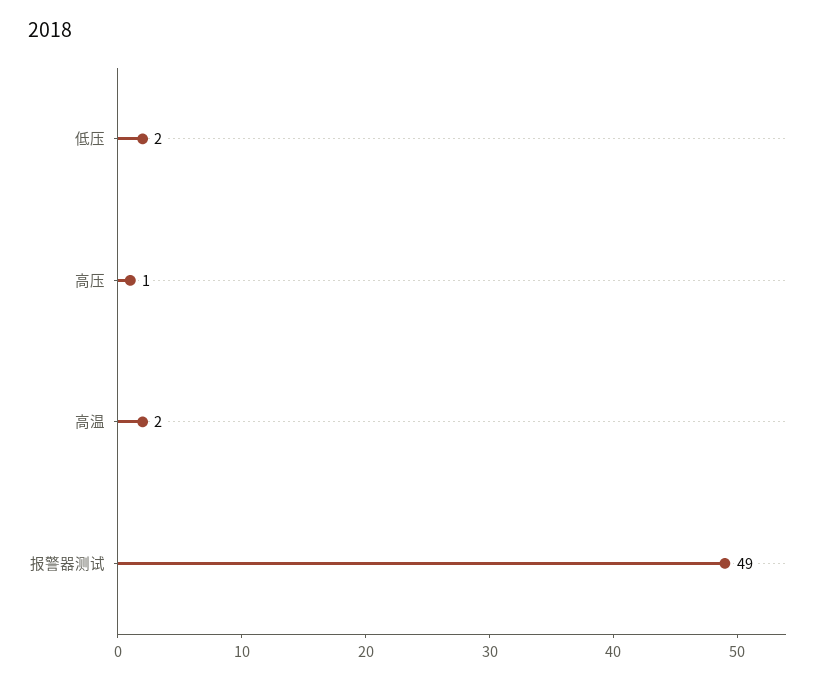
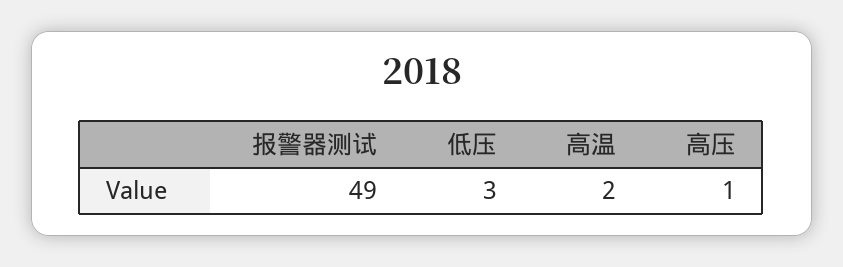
  {
-   "低压": 2,
+   "低压": 3,
    "高压": 1,
    "高温": 2,
    "报警器测试": 49
  }

